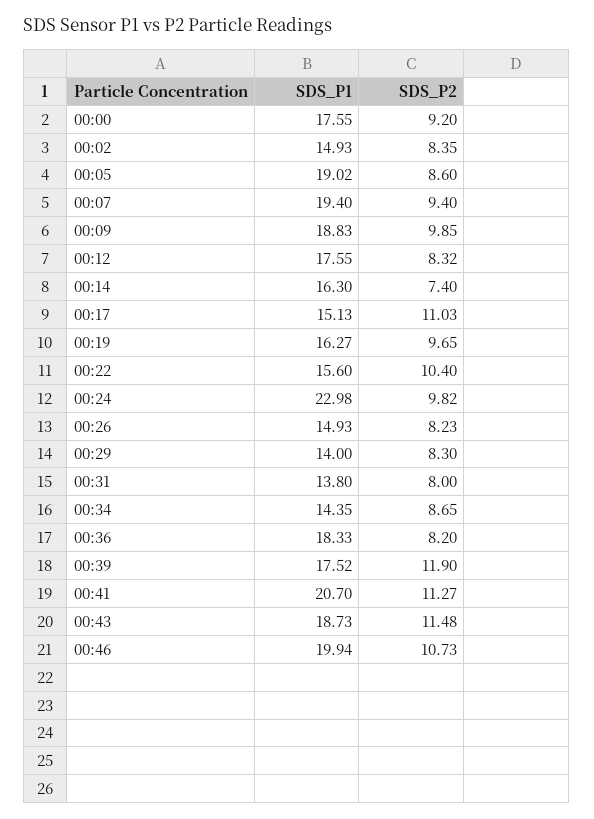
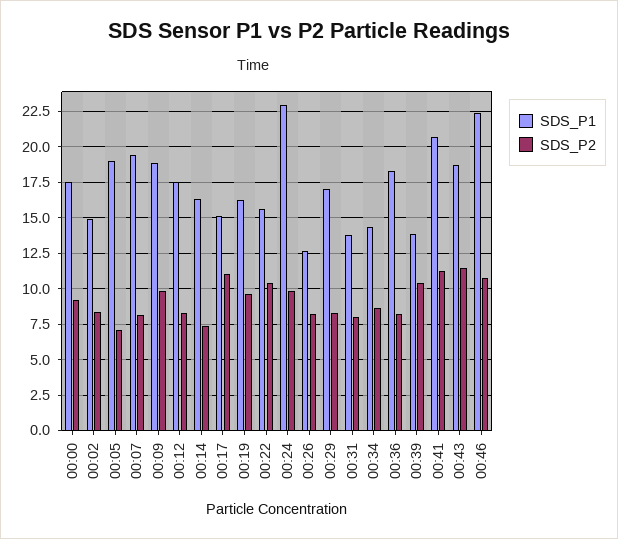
  {
    "SDS_P1": {
      "00:00": 17.55,
      "00:02": 14.93,
      "00:05": 19.02,
      "00:07": 19.4,
      "00:09": 18.83,
      "00:12": 17.55,
      "00:14": 16.3,
      "00:17": 15.13,
      "00:19": 16.27,
      "00:22": 15.6,
      "00:24": 22.98,
-     "00:26": 14.93,
+     "00:26": 12.5,
-     "00:29": 14,
+     "00:29": 17,
      "00:31": 13.8,
      "00:34": 14.35,
      "00:36": 18.33,
-     "00:39": 17.52,
+     "00:39": 14,
      "00:41": 20.7,
      "00:43": 18.73,
-     "00:46": 19.94
+     "00:46": 22.5
    },
    "SDS_P2": {
      "00:00": 9.2,
      "00:02": 8.35,
-     "00:05": 8.6,
+     "00:05": 7,
-     "00:07": 9.4,
+     "00:07": 8,
      "00:09": 9.85,
      "00:12": 8.32,
      "00:14": 7.4,
      "00:17": 11.03,
      "00:19": 9.65,
      "00:22": 10.4,
      "00:24": 9.82,
      "00:26": 8.23,
      "00:29": 8.3,
      "00:31": 8,
      "00:34": 8.65,
      "00:36": 8.2,
-     "00:39": 11.9,
+     "00:39": 10.5,
      "00:41": 11.27,
      "00:43": 11.48,
      "00:46": 10.73
    }
  }

